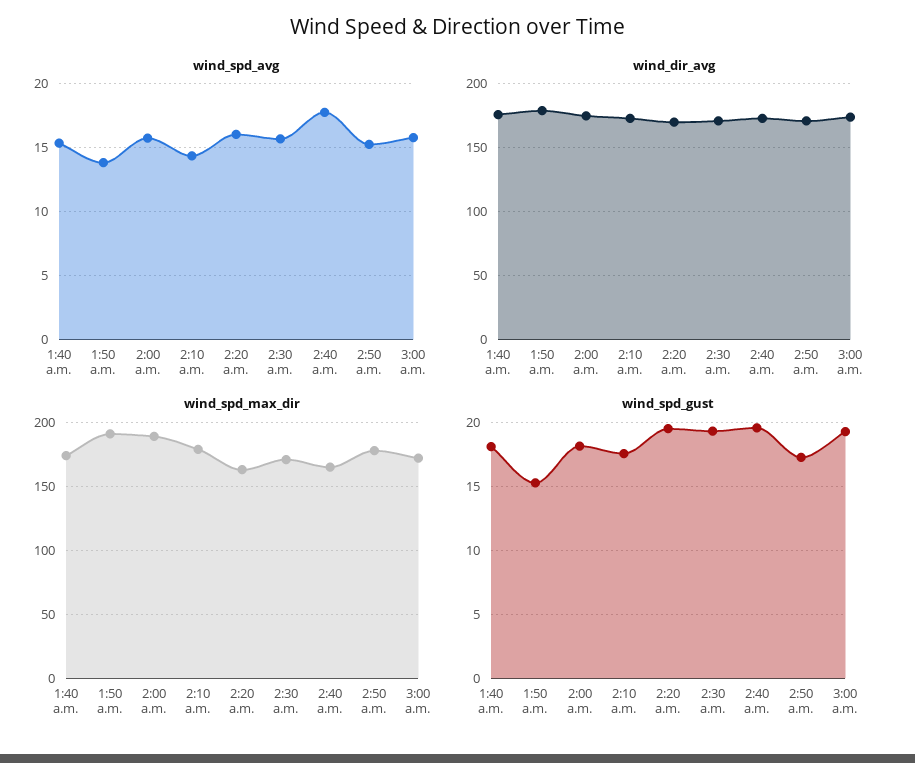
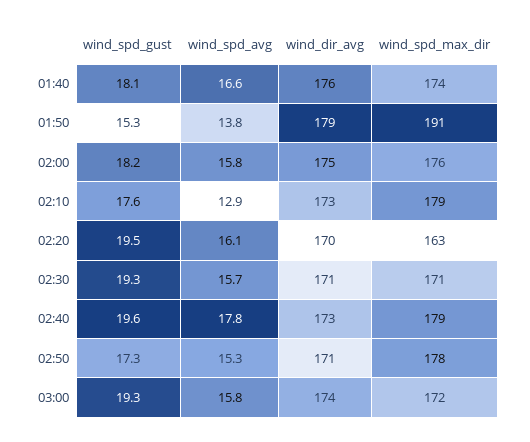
  {
    "wind_spd_avg": {
-     "1:40 a.m.": 15.5,
+     "1:40 a.m.": 16.6,
      "1:50 a.m.": 13.8,
      "2:00 a.m.": 15.8,
-     "2:10 a.m.": 14.5,
+     "2:10 a.m.": 12.9,
      "2:20 a.m.": 16.1,
      "2:30 a.m.": 15.7,
      "2:40 a.m.": 17.8,
      "2:50 a.m.": 15.3,
      "3:00 a.m.": 15.8
    },
    "wind_dir_avg": {
      "1:40 a.m.": 176,
      "1:50 a.m.": 179,
      "2:00 a.m.": 175,
      "2:10 a.m.": 173,
      "2:20 a.m.": 170,
      "2:30 a.m.": 171,
      "2:40 a.m.": 173,
      "2:50 a.m.": 171,
      "3:00 a.m.": 174
    },
    "wind_spd_max_dir": {
      "1:40 a.m.": 174,
      "1:50 a.m.": 191,
-     "2:00 a.m.": 190,
+     "2:00 a.m.": 176,
      "2:10 a.m.": 179,
      "2:20 a.m.": 163,
      "2:30 a.m.": 171,
-     "2:40 a.m.": 165,
+     "2:40 a.m.": 179,
      "2:50 a.m.": 178,
      "3:00 a.m.": 172
    },
    "wind_spd_gust": {
      "1:40 a.m.": 18.1,
      "1:50 a.m.": 15.3,
      "2:00 a.m.": 18.2,
      "2:10 a.m.": 17.6,
      "2:20 a.m.": 19.5,
      "2:30 a.m.": 19.3,
      "2:40 a.m.": 19.6,
      "2:50 a.m.": 17.3,
      "3:00 a.m.": 19.3
    }
  }

